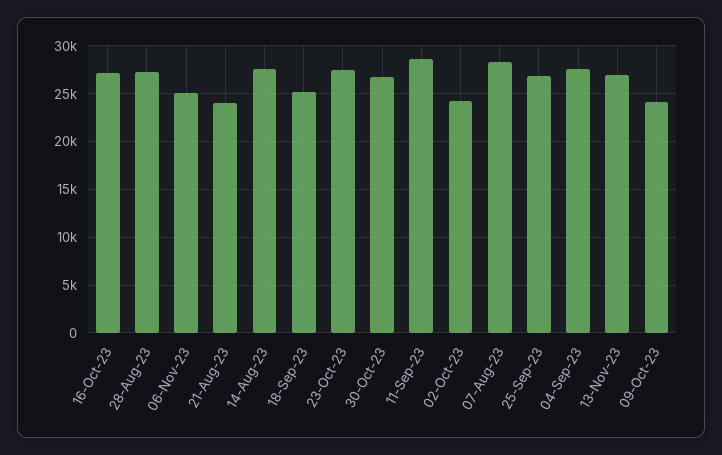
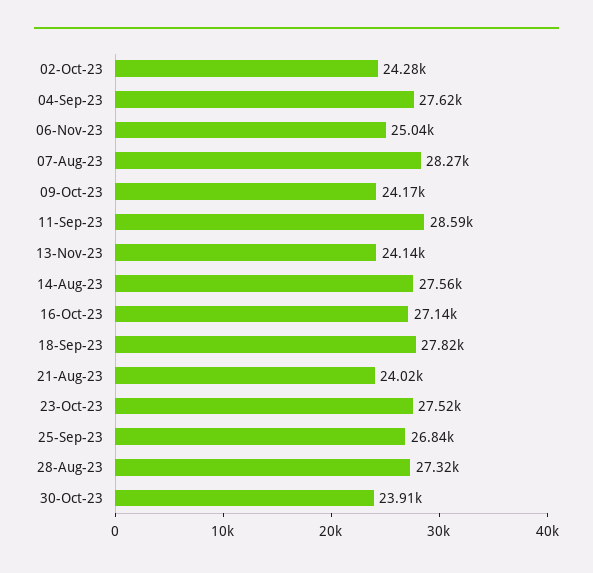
  {
    "16-Oct-23": 27140,
    "28-Aug-23": 27320,
    "06-Nov-23": 25040,
    "21-Aug-23": 24020,
    "14-Aug-23": 27560,
-   "18-Sep-23": 25000,
+   "18-Sep-23": 27820,
    "23-Oct-23": 27520,
-   "30-Oct-23": 27000,
+   "30-Oct-23": 23910,
    "11-Sep-23": 28590,
    "02-Oct-23": 24280,
    "07-Aug-23": 28270,
    "25-Sep-23": 26840,
    "04-Sep-23": 27620,
-   "13-Nov-23": 27000,
+   "13-Nov-23": 24140,
    "09-Oct-23": 24170
  }

